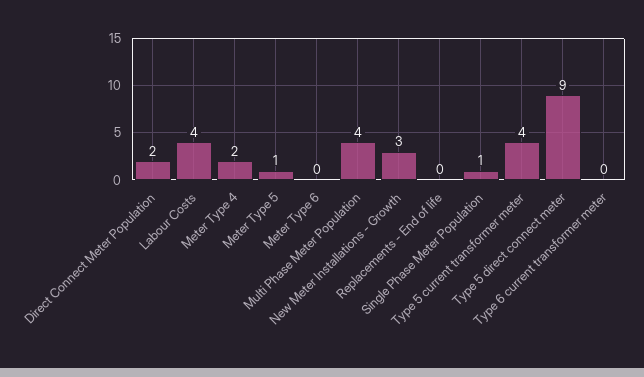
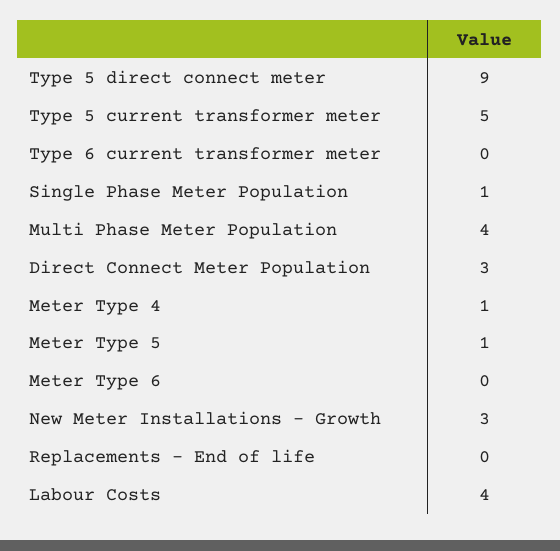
  {
-   "Direct Connect Meter Population": 2,
+   "Direct Connect Meter Population": 3,
    "Labour Costs": 4,
-   "Meter Type 4": 2,
+   "Meter Type 4": 1,
    "Meter Type 5": 1,
    "Meter Type 6": 0,
    "Multi Phase Meter Population": 4,
    "New Meter Installations - Growth": 3,
    "Replacements - End of life": 0,
    "Single Phase Meter Population": 1,
-   "Type 5 current transformer meter": 4,
+   "Type 5 current transformer meter": 5,
    "Type 5 direct connect meter": 9,
    "Type 6 current transformer meter": 0
  }

